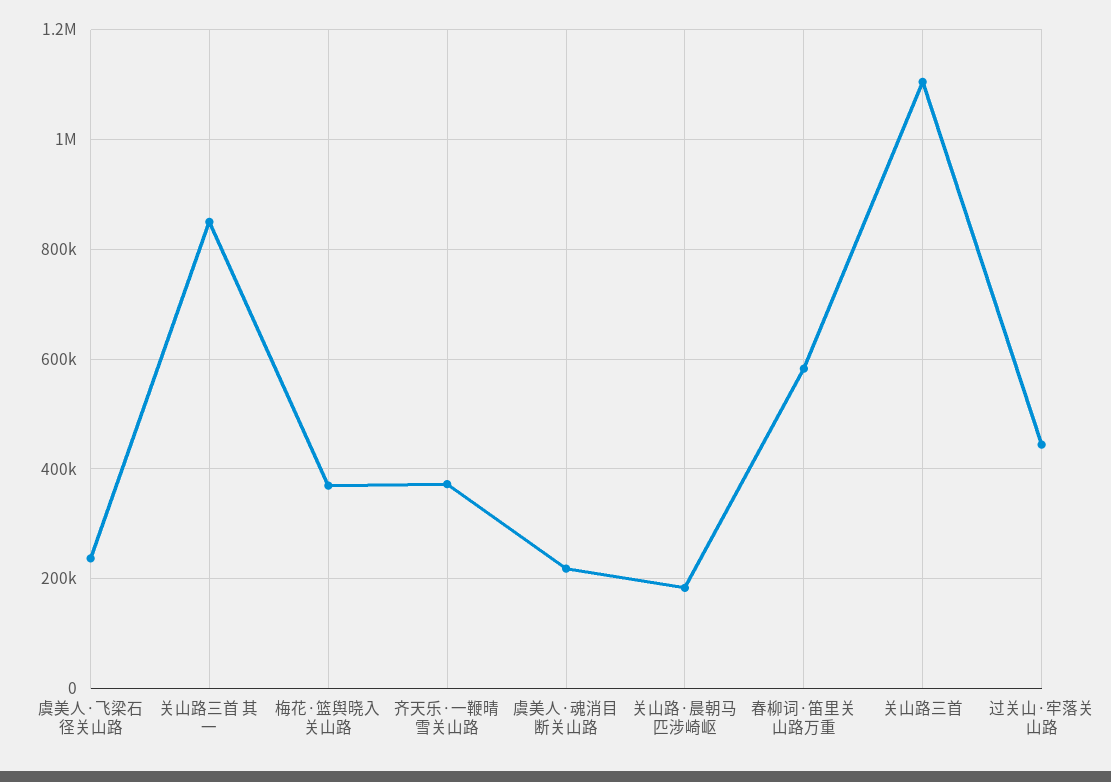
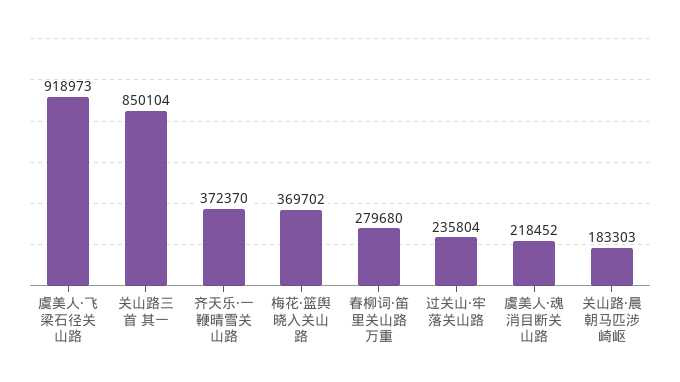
  {
-   "虞美人·飞梁石径关山路": 240000,
+   "虞美人·飞梁石径关山路": 918973,
    "关山路三首 其一": 850104,
    "梅花·篮舆晓入关山路": 369702,
    "齐天乐·一鞭晴雪关山路": 372370,
    "虞美人·魂消目断关山路": 218452,
    "关山路·晨朝马匹涉崎岖": 183303,
-   "春柳词·笛里关山路万重": 580000,
+   "春柳词·笛里关山路万重": 279680,
-   "关山路三首": 1100000,
-   "过关山·牢落关山路": 440000
+   "过关山·牢落关山路": 235804
  }

